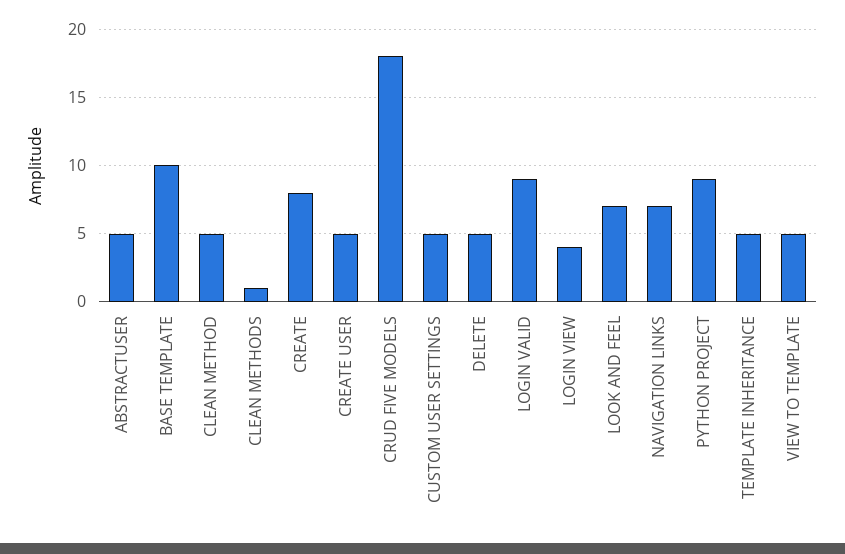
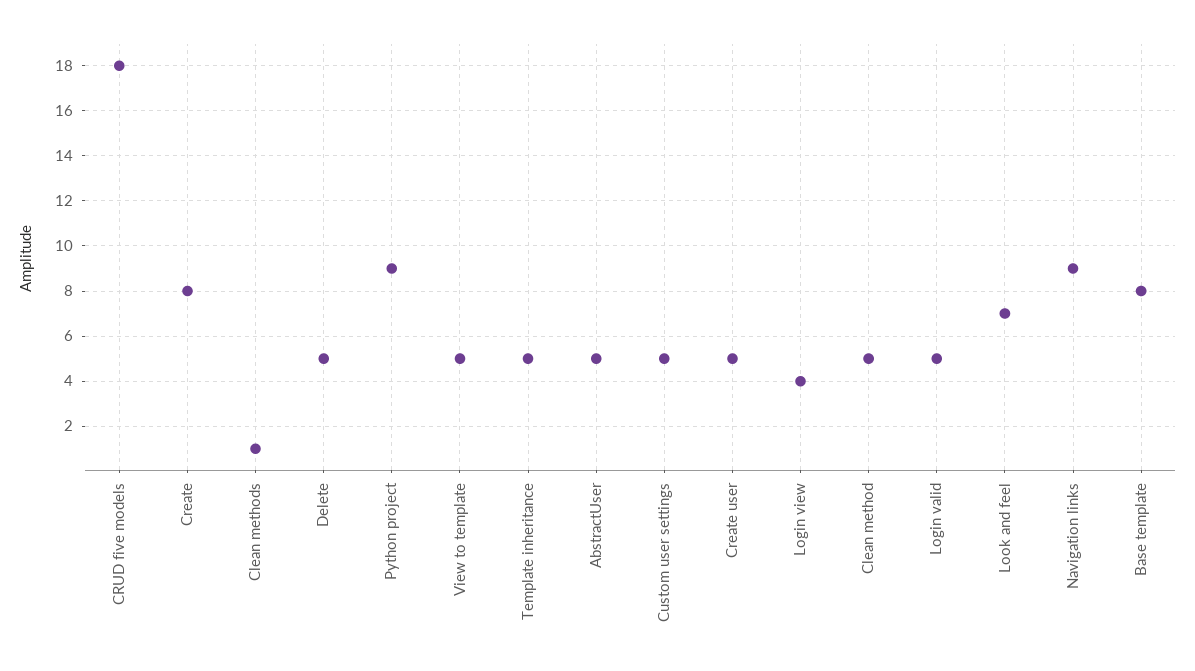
  {
    "ABSTRACTUSER": 5,
-   "BASE TEMPLATE": 10,
+   "BASE TEMPLATE": 8,
    "CLEAN METHOD": 5,
    "CLEAN METHODS": 1,
    "CREATE": 8,
    "CREATE USER": 5,
    "CRUD FIVE MODELS": 18,
    "CUSTOM USER SETTINGS": 5,
    "DELETE": 5,
-   "LOGIN VALID": 9,
+   "LOGIN VALID": 5,
    "LOGIN VIEW": 4,
    "LOOK AND FEEL": 7,
-   "NAVIGATION LINKS": 7,
+   "NAVIGATION LINKS": 9,
    "PYTHON PROJECT": 9,
    "TEMPLATE INHERITANCE": 5,
    "VIEW TO TEMPLATE": 5
  }

